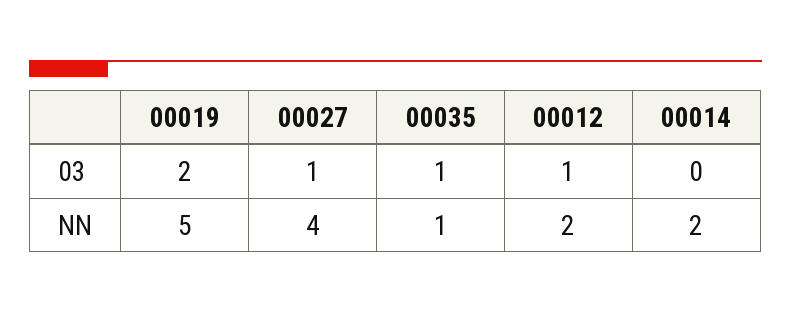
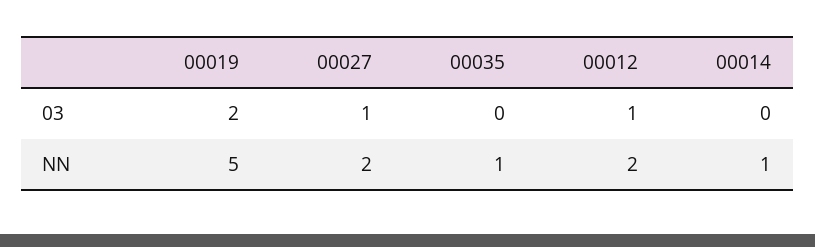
  {
    "00019": {
      "03": 2,
      "NN": 5
    },
    "00027": {
      "03": 1,
-     "NN": 4
+     "NN": 2
    },
    "00035": {
-     "03": 1,
+     "03": 0,
      "NN": 1
    },
    "00012": {
      "03": 1,
      "NN": 2
    },
    "00014": {
      "03": 0,
-     "NN": 2
+     "NN": 1
    }
  }

